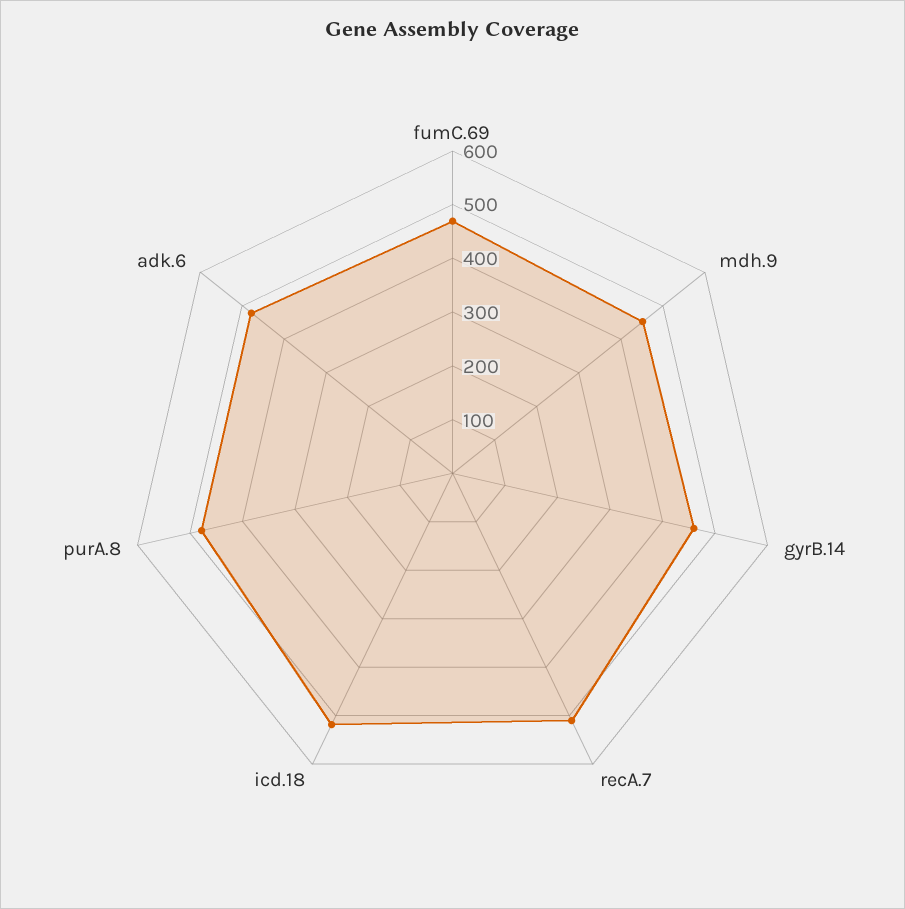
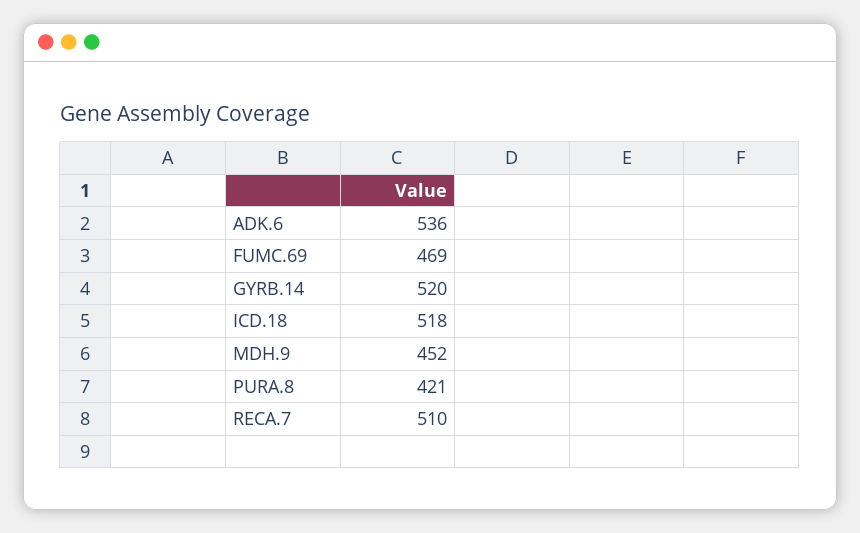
  {
    "fumC.69": 469,
    "mdh.9": 452,
-   "gyrB.14": 460,
+   "gyrB.14": 520,
    "recA.7": 510,
    "icd.18": 518,
-   "purA.8": 480,
+   "purA.8": 421,
-   "adk.6": 480
+   "adk.6": 536
  }

